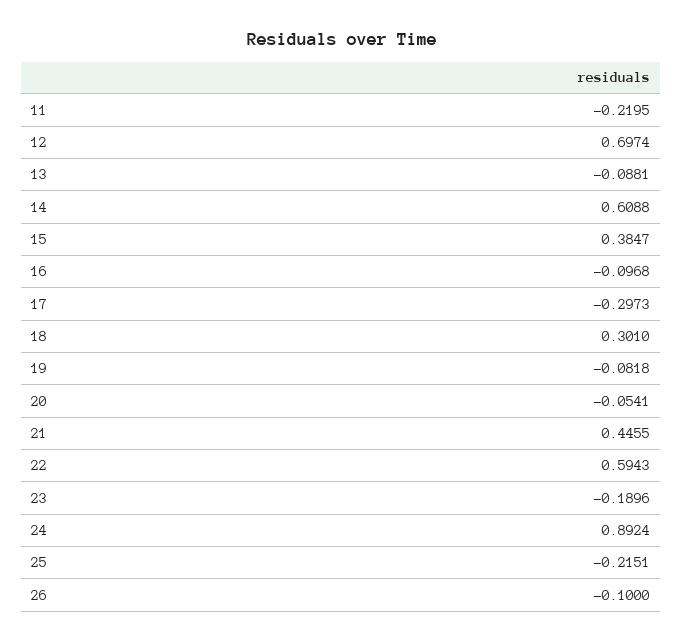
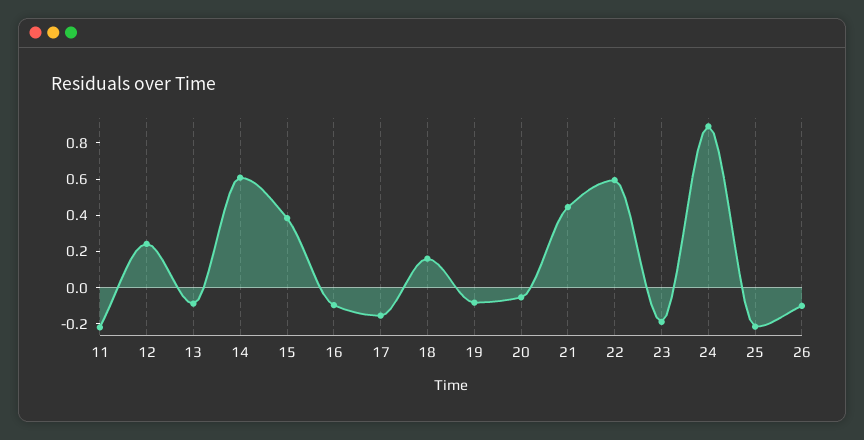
  {
    "11": -0.2195,
-   "12": 0.6974,
+   "12": 0.25,
    "13": -0.0881,
    "14": 0.6088,
    "15": 0.3847,
    "16": -0.0968,
-   "17": -0.2973,
+   "17": -0.15,
-   "18": 0.301,
+   "18": 0.15,
    "19": -0.0818,
    "20": -0.0541,
    "21": 0.4455,
    "22": 0.5943,
    "23": -0.1896,
    "24": 0.8924,
    "25": -0.2151,
    "26": -0.1
  }

